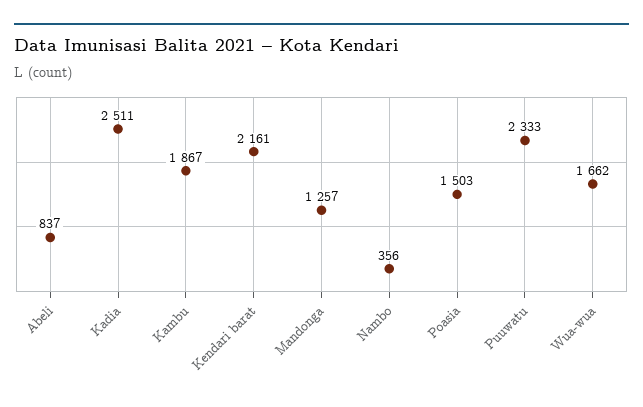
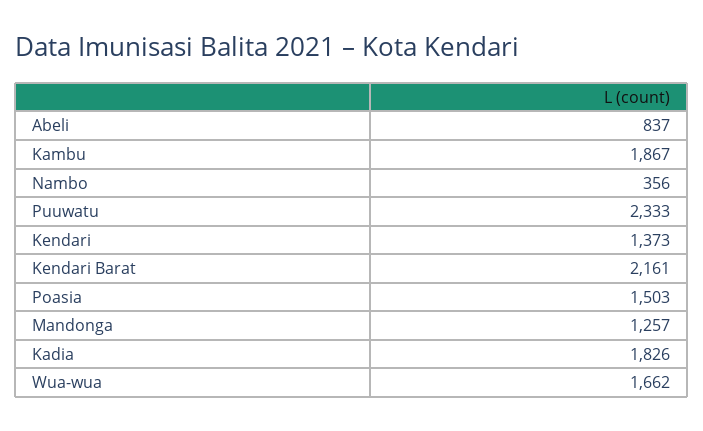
  {
    "Abeli": 837,
-   "Kadia": 2511,
+   "Kadia": 1826,
    "Kambu": 1867,
    "Kendari barat": 2161,
    "Mandonga": 1257,
    "Nambo": 356,
    "Poasia": 1503,
    "Puuwatu": 2333,
-   "Wua-wua": 1662
+   "Wua-wua": 1662,
+   "Kendari": 1373
  }

